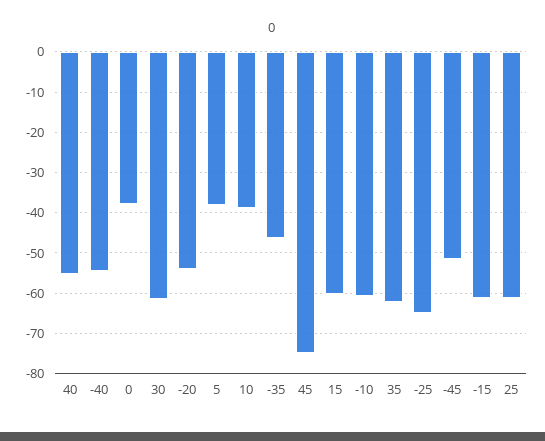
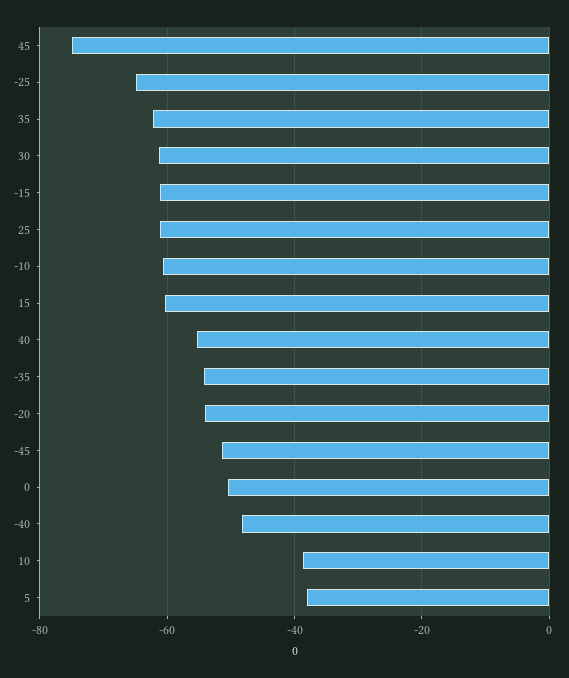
  {
    "40": -56,
-   "-40": -54,
+   "-40": -48,
-   "0": -38,
+   "0": -50,
    "30": -62,
    "-20": -54,
    "5": -38,
    "10": -38,
-   "-35": -46,
+   "-35": -54,
    "45": -74,
    "15": -60,
    "-10": -60,
    "35": -62,
    "-25": -64,
    "-45": -52,
    "-15": -62,
    "25": -62
  }

